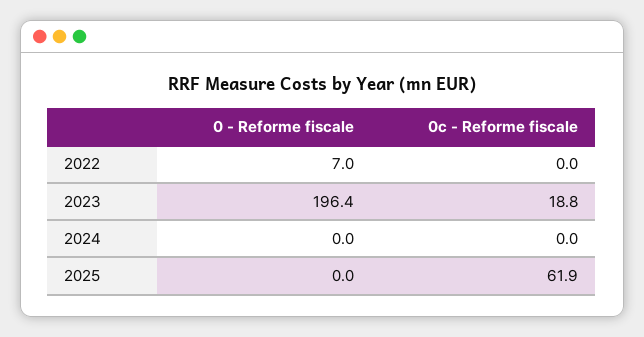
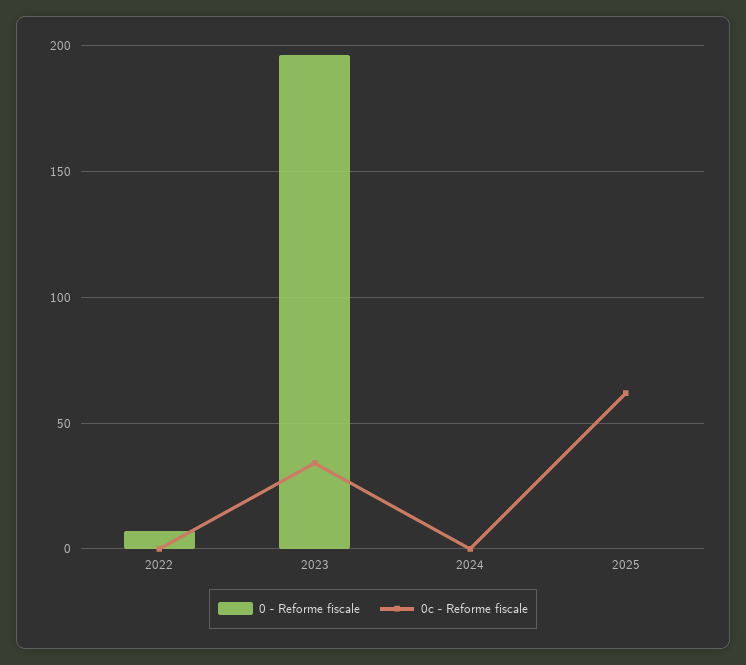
  {
    "0 - Reforme fiscale": {
      "2022": 7,
      "2023": 196.4,
      "2024": 0,
      "2025": 0
    },
    "0c - Reforme fiscale": {
      "2022": 0,
-     "2023": 18.8,
+     "2023": 35,
      "2024": 0,
      "2025": 61.9
    }
  }

